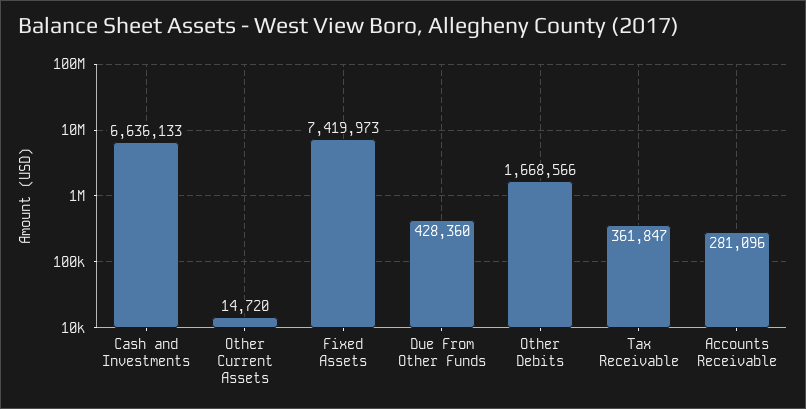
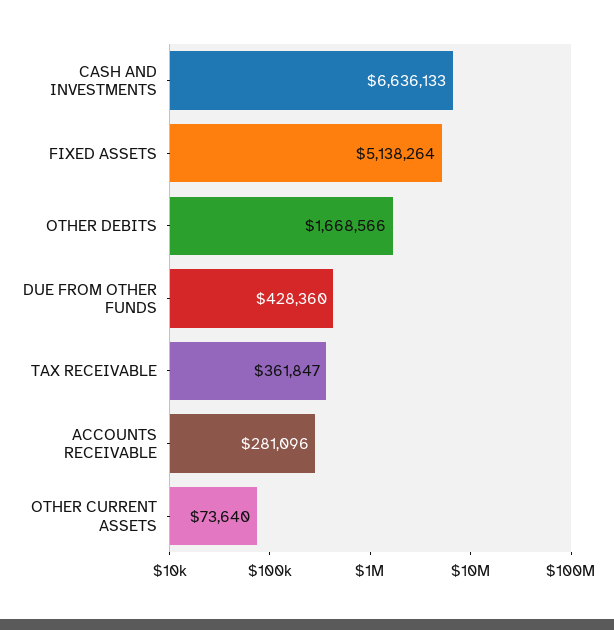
  {
    "Cash and Investments": 6636133,
-   "Other Current Assets": 14720,
+   "Other Current Assets": 73640,
-   "Fixed Assets": 7419973,
+   "Fixed Assets": 5138264,
    "Due From Other Funds": 428360,
    "Other Debits": 1668566,
    "Tax Receivable": 361847,
    "Accounts Receivable": 281096
  }

